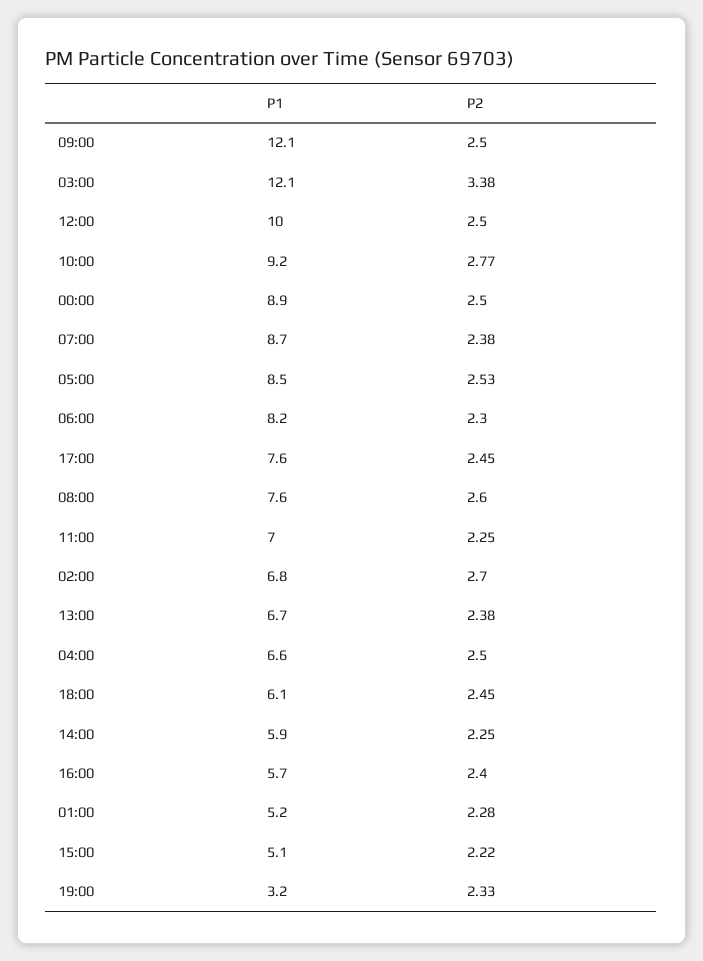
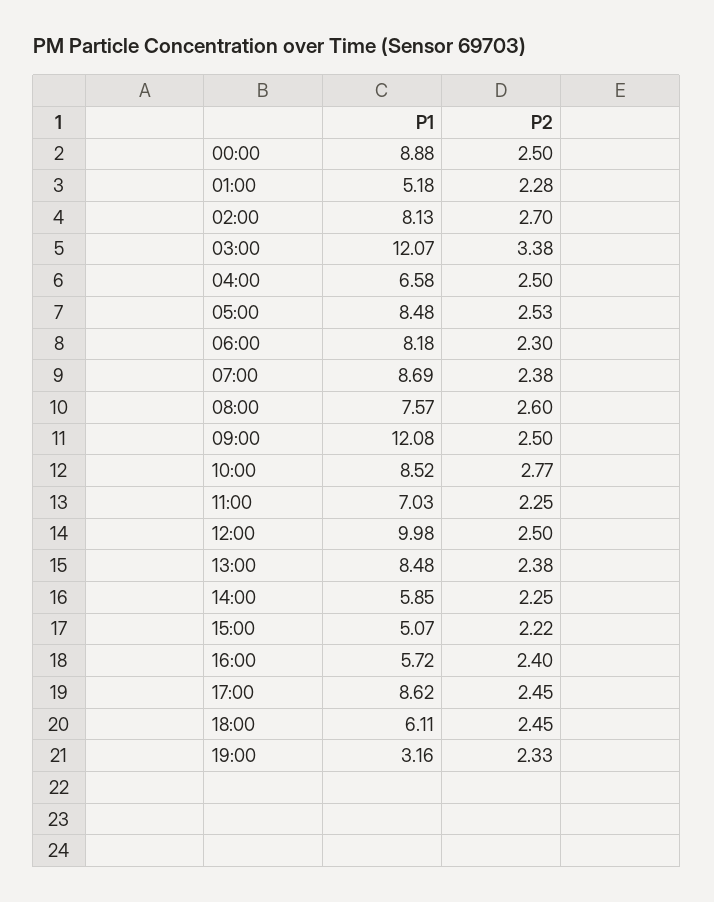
  {
    "P1": {
      "09:00": 12.08,
      "03:00": 12.07,
      "12:00": 9.98,
-     "10:00": 9.2,
+     "10:00": 8.52,
      "00:00": 8.88,
      "07:00": 8.69,
      "05:00": 8.48,
      "06:00": 8.18,
-     "17:00": 7.6,
+     "17:00": 8.62,
      "08:00": 7.57,
      "11:00": 7.03,
-     "02:00": 6.8,
+     "02:00": 8.13,
-     "13:00": 6.7,
+     "13:00": 8.48,
      "04:00": 6.58,
      "18:00": 6.11,
      "14:00": 5.85,
      "16:00": 5.72,
      "01:00": 5.18,
      "15:00": 5.07,
      "19:00": 3.16
    },
    "P2": {
      "09:00": 2.5,
      "03:00": 3.38,
      "12:00": 2.5,
      "10:00": 2.77,
      "00:00": 2.5,
      "07:00": 2.38,
      "05:00": 2.53,
      "06:00": 2.3,
      "17:00": 2.45,
      "08:00": 2.6,
      "11:00": 2.25,
      "02:00": 2.7,
      "13:00": 2.38,
      "04:00": 2.5,
      "18:00": 2.45,
      "14:00": 2.25,
      "16:00": 2.4,
      "01:00": 2.28,
      "15:00": 2.22,
      "19:00": 2.33
    }
  }

